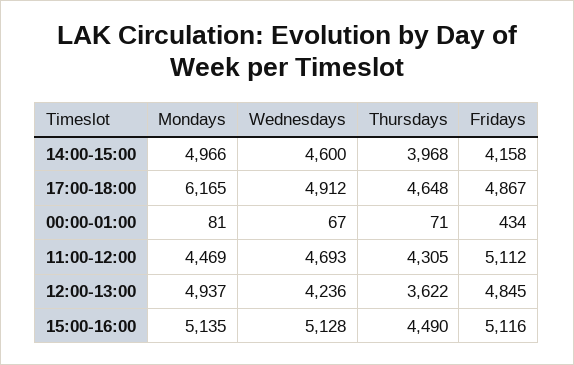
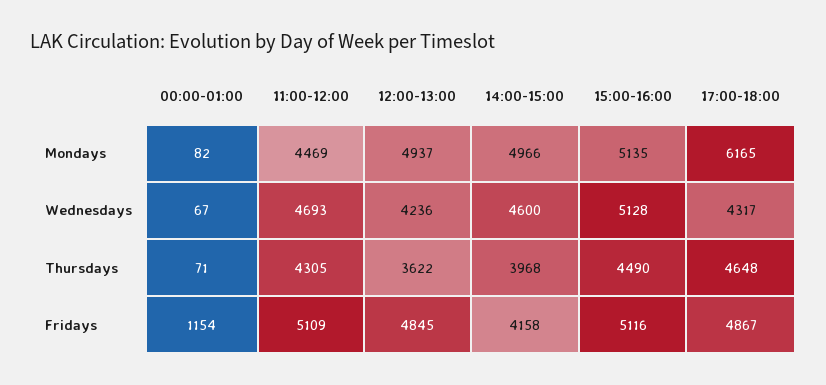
  {
    "Mondays": {
      "14:00-15:00": 4966,
      "17:00-18:00": 6165,
-     "00:00-01:00": 81,
+     "00:00-01:00": 82,
      "11:00-12:00": 4469,
      "12:00-13:00": 4937,
      "15:00-16:00": 5135
    },
    "Wednesdays": {
      "14:00-15:00": 4600,
-     "17:00-18:00": 4912,
+     "17:00-18:00": 4317,
      "00:00-01:00": 67,
      "11:00-12:00": 4693,
      "12:00-13:00": 4236,
      "15:00-16:00": 5128
    },
    "Thursdays": {
      "14:00-15:00": 3968,
      "17:00-18:00": 4648,
      "00:00-01:00": 71,
      "11:00-12:00": 4305,
      "12:00-13:00": 3622,
      "15:00-16:00": 4490
    },
    "Fridays": {
      "14:00-15:00": 4158,
      "17:00-18:00": 4867,
-     "00:00-01:00": 434,
+     "00:00-01:00": 1154,
-     "11:00-12:00": 5112,
+     "11:00-12:00": 5109,
      "12:00-13:00": 4845,
      "15:00-16:00": 5116
    }
  }

